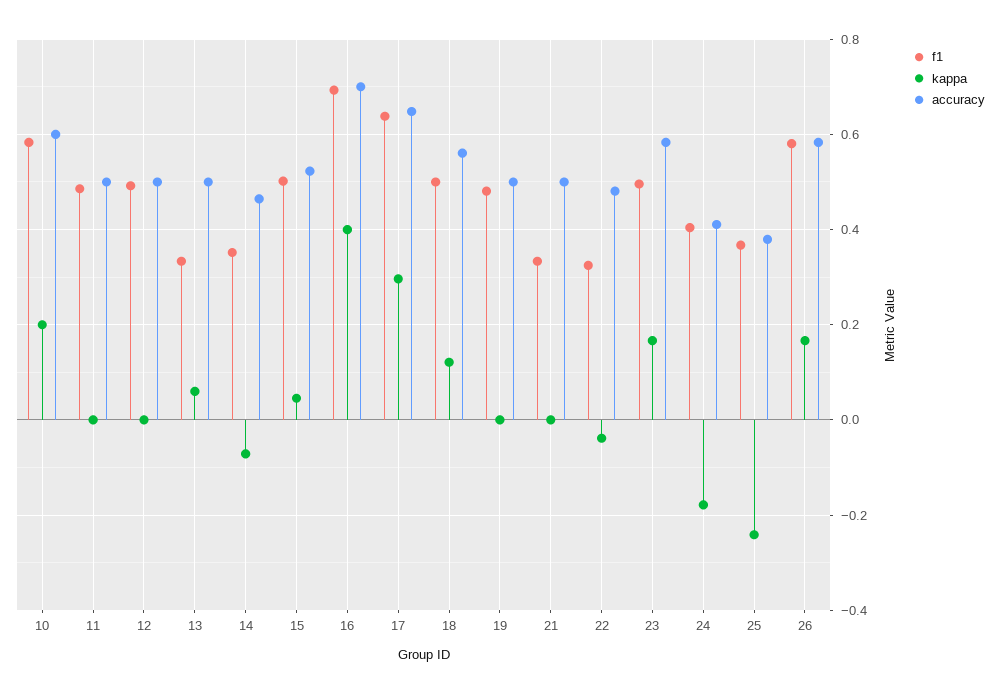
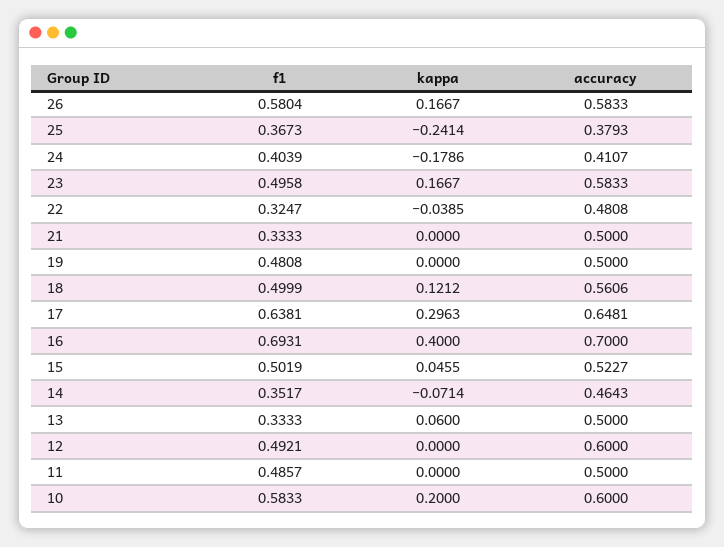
  {
    "f1": {
      "10": 0.5833,
      "11": 0.4857,
      "12": 0.4921,
      "13": 0.3333,
      "14": 0.3517,
      "15": 0.5019,
      "16": 0.6931,
      "17": 0.6381,
      "18": 0.4999,
      "19": 0.4808,
      "21": 0.3333,
      "22": 0.3247,
      "23": 0.4958,
      "24": 0.4039,
      "25": 0.3673,
      "26": 0.5804
    },
    "kappa": {
      "10": 0.2,
      "11": 0,
      "12": 0,
      "13": 0.06,
      "14": -0.0714,
      "15": 0.0455,
      "16": 0.4,
      "17": 0.2963,
      "18": 0.1212,
      "19": 0,
      "21": 0,
      "22": -0.0385,
      "23": 0.1667,
      "24": -0.1786,
      "25": -0.2414,
      "26": 0.1667
    },
    "accuracy": {
      "10": 0.6,
      "11": 0.5,
-     "12": 0.5,
+     "12": 0.6,
      "13": 0.5,
      "14": 0.4643,
      "15": 0.5227,
      "16": 0.7,
      "17": 0.6481,
      "18": 0.5606,
      "19": 0.5,
      "21": 0.5,
      "22": 0.4808,
      "23": 0.5833,
      "24": 0.4107,
      "25": 0.3793,
      "26": 0.5833
    }
  }

